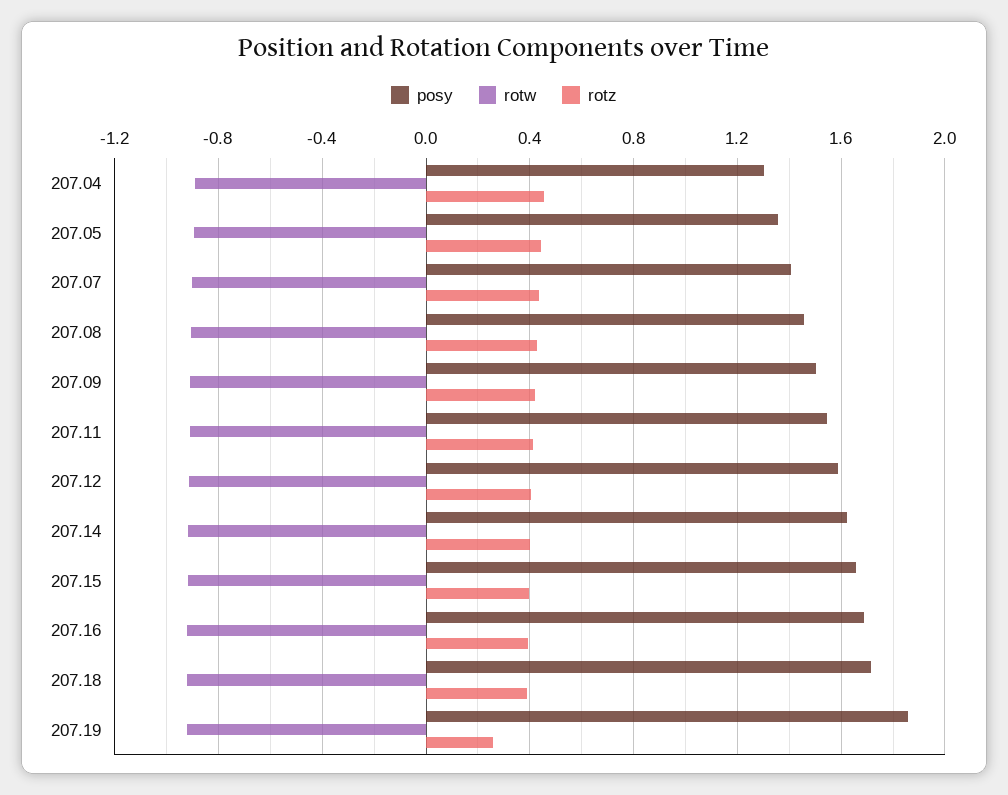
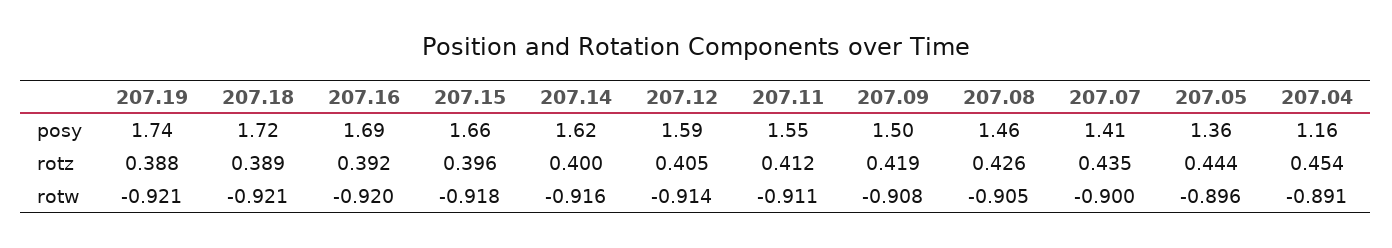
  {
    "posy": {
-     "207.04": 1.3,
+     "207.04": 1.16,
      "207.05": 1.36,
      "207.07": 1.41,
      "207.08": 1.46,
      "207.09": 1.5,
      "207.11": 1.55,
      "207.12": 1.59,
      "207.14": 1.62,
      "207.15": 1.66,
      "207.16": 1.69,
      "207.18": 1.72,
-     "207.19": 1.85
+     "207.19": 1.74
    },
    "rotw": {
      "207.04": -0.891,
      "207.05": -0.896,
      "207.07": -0.9,
      "207.08": -0.905,
      "207.09": -0.908,
      "207.11": -0.911,
      "207.12": -0.914,
      "207.14": -0.916,
      "207.15": -0.918,
      "207.16": -0.92,
      "207.18": -0.921,
      "207.19": -0.921
    },
    "rotz": {
      "207.04": 0.454,
      "207.05": 0.444,
      "207.07": 0.435,
      "207.08": 0.426,
      "207.09": 0.419,
      "207.11": 0.412,
      "207.12": 0.405,
      "207.14": 0.4,
      "207.15": 0.396,
      "207.16": 0.392,
      "207.18": 0.389,
-     "207.19": 0.25
+     "207.19": 0.388
    }
  }

